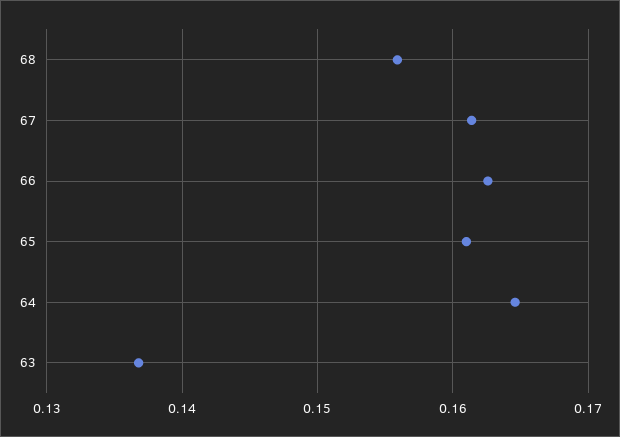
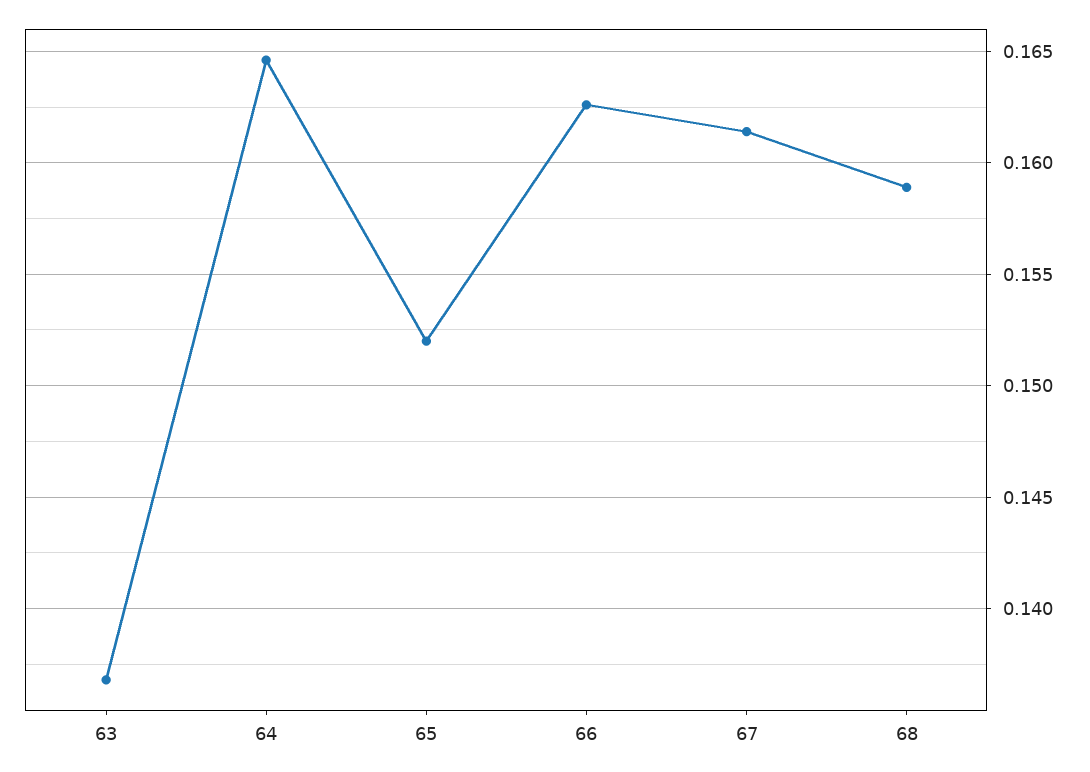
  {
-   "68": 0.156,
+   "68": 0.159,
    "67": 0.1615,
    "66": 0.1625,
-   "65": 0.161,
+   "65": 0.152,
    "64": 0.1645,
    "63": 0.137
  }

